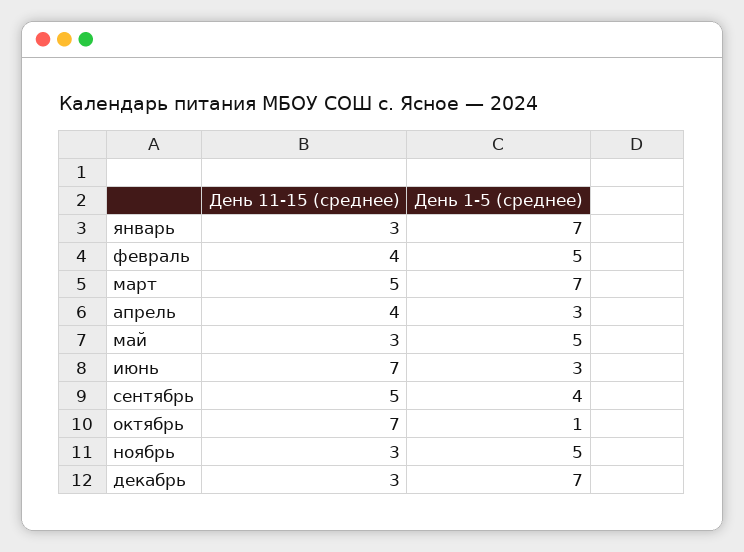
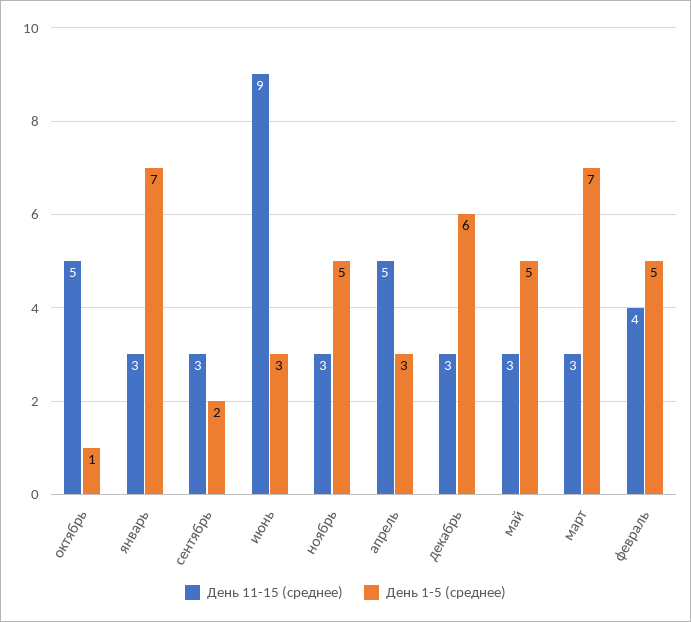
  {
    "День 11-15 (среднее)": {
      "январь": 3,
      "февраль": 4,
-     "март": 5,
+     "март": 3,
-     "апрель": 4,
+     "апрель": 5,
      "май": 3,
-     "июнь": 7,
+     "июнь": 9,
-     "сентябрь": 5,
+     "сентябрь": 3,
-     "октябрь": 7,
+     "октябрь": 5,
      "ноябрь": 3,
      "декабрь": 3
    },
    "День 1-5 (среднее)": {
      "январь": 7,
      "февраль": 5,
      "март": 7,
      "апрель": 3,
      "май": 5,
      "июнь": 3,
-     "сентябрь": 4,
+     "сентябрь": 2,
      "октябрь": 1,
      "ноябрь": 5,
-     "декабрь": 7
+     "декабрь": 6
    }
  }

